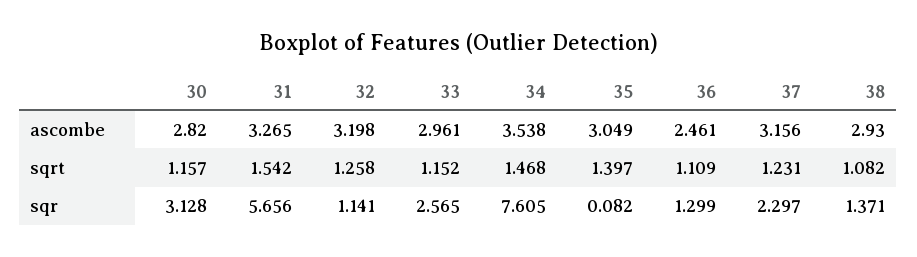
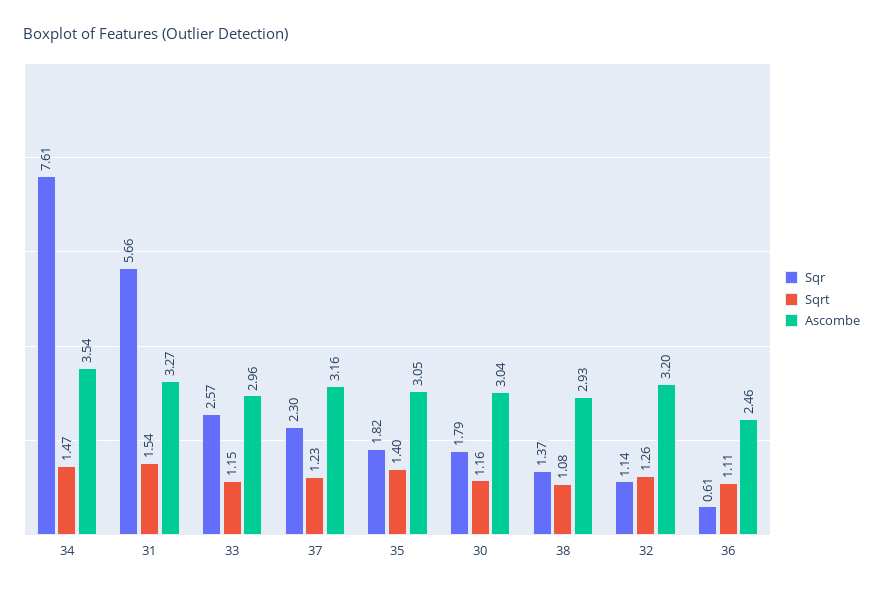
  {
    "ascombe": {
-     "30": 2.82,
+     "30": 3.04,
      "31": 3.265,
      "32": 3.198,
      "33": 2.961,
      "34": 3.538,
      "35": 3.049,
      "36": 2.461,
      "37": 3.156,
      "38": 2.93
    },
    "sqrt": {
      "30": 1.157,
      "31": 1.542,
      "32": 1.258,
      "33": 1.152,
      "34": 1.468,
      "35": 1.397,
      "36": 1.109,
      "37": 1.231,
      "38": 1.082
    },
    "sqr": {
-     "30": 3.128,
+     "30": 1.79,
      "31": 5.656,
      "32": 1.141,
      "33": 2.565,
      "34": 7.605,
-     "35": 0.082,
+     "35": 1.82,
-     "36": 1.299,
+     "36": 0.61,
      "37": 2.297,
      "38": 1.371
    }
  }

